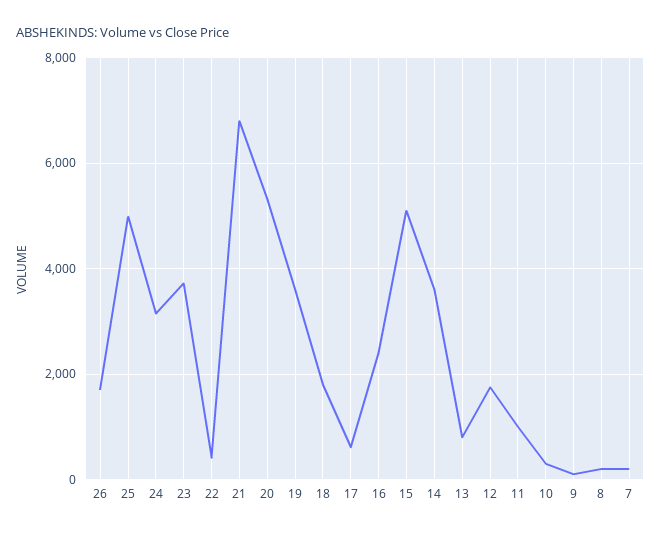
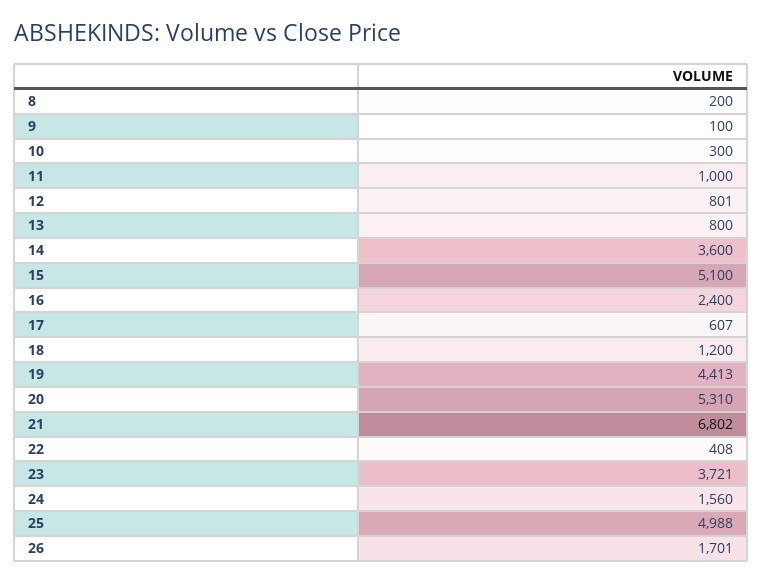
  {
    "26": 1701,
    "25": 4988,
-   "24": 3200,
+   "24": 1560,
    "23": 3721,
    "22": 408,
    "21": 6802,
    "20": 5310,
-   "19": 3600,
+   "19": 4413,
-   "18": 1800,
+   "18": 1200,
    "17": 607,
    "16": 2400,
    "15": 5100,
    "14": 3600,
    "13": 800,
-   "12": 1800,
+   "12": 801,
    "11": 1000,
    "10": 300,
    "9": 100,
-   "8": 200,
+   "8": 200
-   "7": 200
  }

